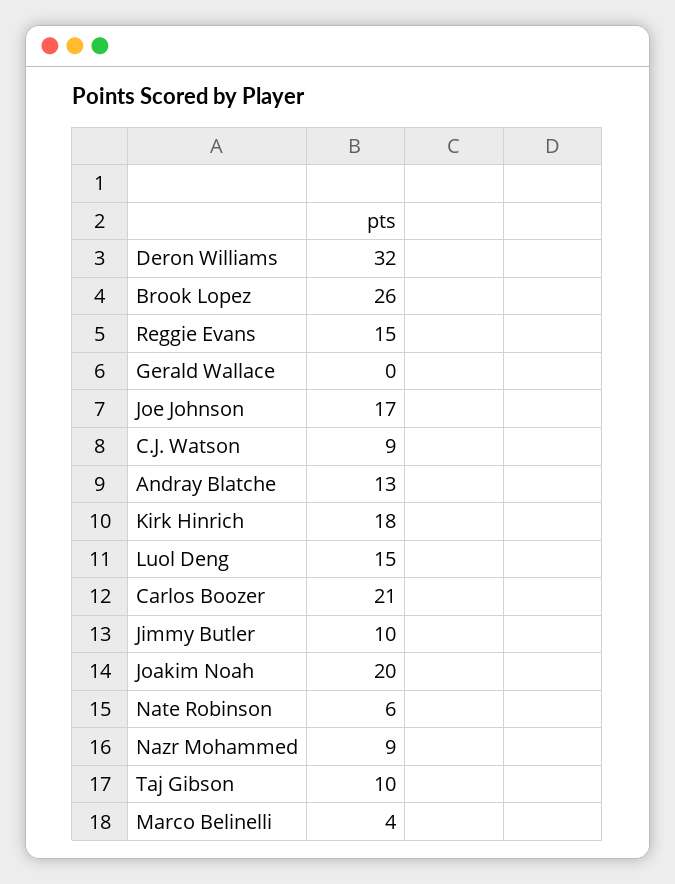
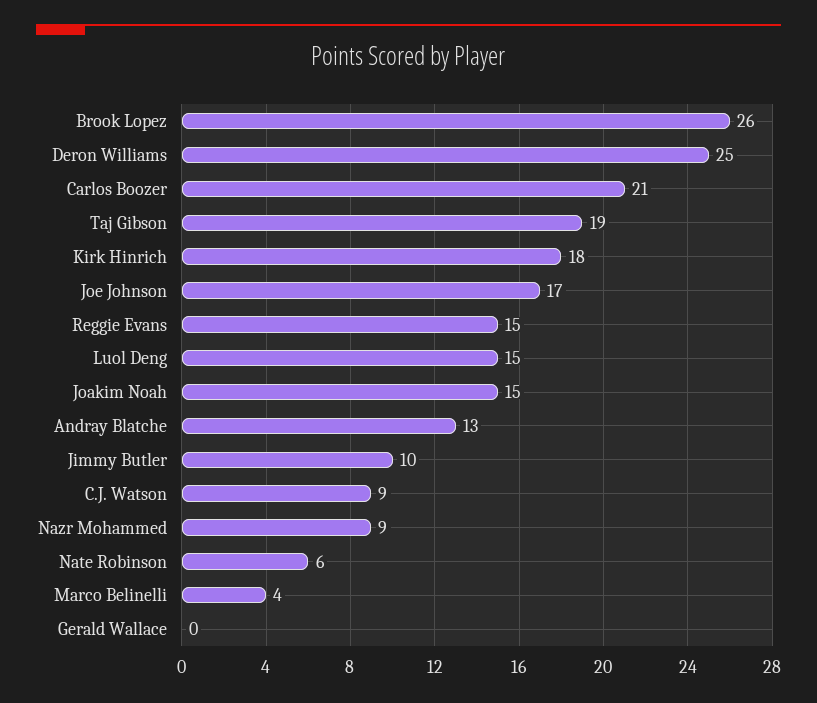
  {
-   "Deron Williams": 32,
+   "Deron Williams": 25,
    "Brook Lopez": 26,
    "Reggie Evans": 15,
    "Gerald Wallace": 0,
    "Joe Johnson": 17,
    "C.J. Watson": 9,
    "Andray Blatche": 13,
    "Kirk Hinrich": 18,
    "Luol Deng": 15,
    "Carlos Boozer": 21,
    "Jimmy Butler": 10,
-   "Joakim Noah": 20,
+   "Joakim Noah": 15,
    "Nate Robinson": 6,
    "Nazr Mohammed": 9,
-   "Taj Gibson": 10,
+   "Taj Gibson": 19,
    "Marco Belinelli": 4
  }

